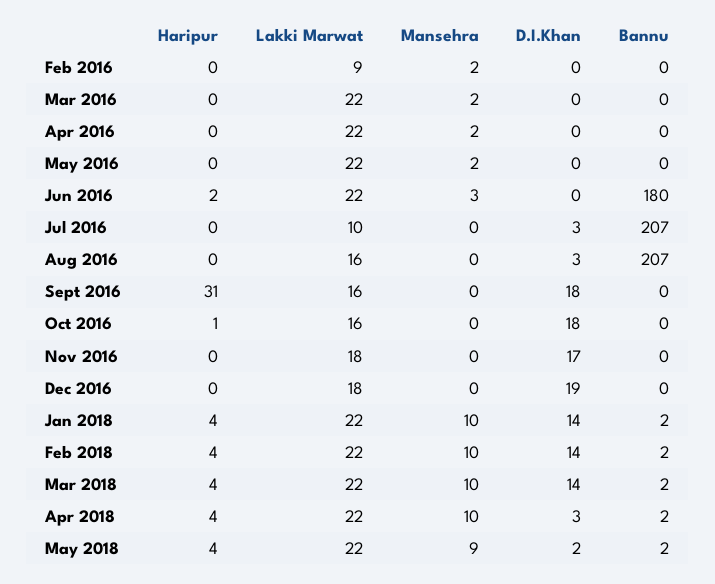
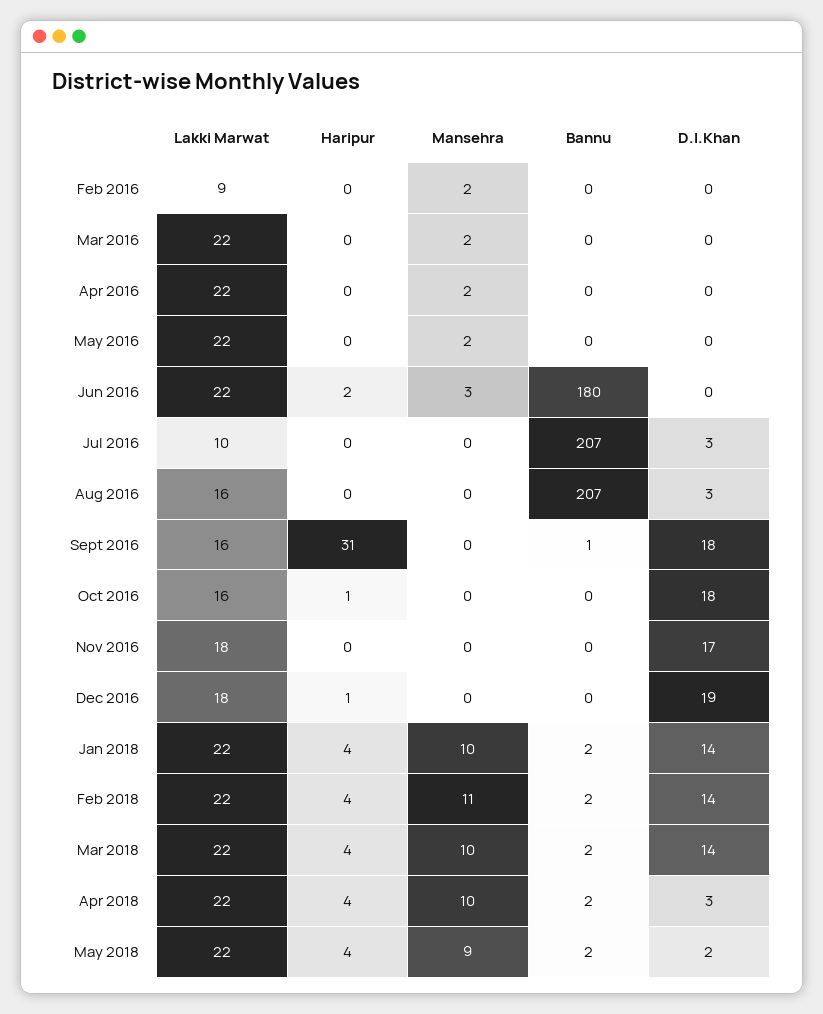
  {
    "Haripur": {
      "Feb 2016": 0,
      "Mar 2016": 0,
      "Apr 2016": 0,
      "May 2016": 0,
      "Jun 2016": 2,
      "Jul 2016": 0,
      "Aug 2016": 0,
      "Sept 2016": 31,
      "Oct 2016": 1,
      "Nov 2016": 0,
-     "Dec 2016": 0,
+     "Dec 2016": 1,
      "Jan 2018": 4,
      "Feb 2018": 4,
      "Mar 2018": 4,
      "Apr 2018": 4,
      "May 2018": 4
    },
    "Lakki Marwat": {
      "Feb 2016": 9,
      "Mar 2016": 22,
      "Apr 2016": 22,
      "May 2016": 22,
      "Jun 2016": 22,
      "Jul 2016": 10,
      "Aug 2016": 16,
      "Sept 2016": 16,
      "Oct 2016": 16,
      "Nov 2016": 18,
      "Dec 2016": 18,
      "Jan 2018": 22,
      "Feb 2018": 22,
      "Mar 2018": 22,
      "Apr 2018": 22,
      "May 2018": 22
    },
    "Mansehra": {
      "Feb 2016": 2,
      "Mar 2016": 2,
      "Apr 2016": 2,
      "May 2016": 2,
      "Jun 2016": 3,
      "Jul 2016": 0,
      "Aug 2016": 0,
      "Sept 2016": 0,
      "Oct 2016": 0,
      "Nov 2016": 0,
      "Dec 2016": 0,
      "Jan 2018": 10,
-     "Feb 2018": 10,
+     "Feb 2018": 11,
      "Mar 2018": 10,
      "Apr 2018": 10,
      "May 2018": 9
    },
    "D.I.Khan": {
      "Feb 2016": 0,
      "Mar 2016": 0,
      "Apr 2016": 0,
      "May 2016": 0,
      "Jun 2016": 0,
      "Jul 2016": 3,
      "Aug 2016": 3,
      "Sept 2016": 18,
      "Oct 2016": 18,
      "Nov 2016": 17,
      "Dec 2016": 19,
      "Jan 2018": 14,
      "Feb 2018": 14,
      "Mar 2018": 14,
      "Apr 2018": 3,
      "May 2018": 2
    },
    "Bannu": {
      "Feb 2016": 0,
      "Mar 2016": 0,
      "Apr 2016": 0,
      "May 2016": 0,
      "Jun 2016": 180,
      "Jul 2016": 207,
      "Aug 2016": 207,
-     "Sept 2016": 0,
+     "Sept 2016": 1,
      "Oct 2016": 0,
      "Nov 2016": 0,
      "Dec 2016": 0,
      "Jan 2018": 2,
      "Feb 2018": 2,
      "Mar 2018": 2,
      "Apr 2018": 2,
      "May 2018": 2
    }
  }

